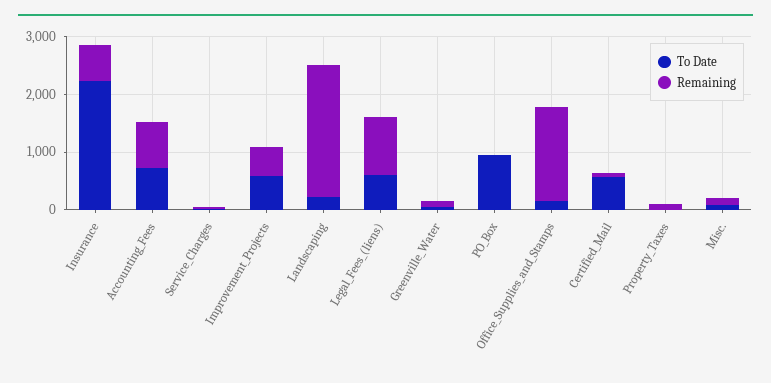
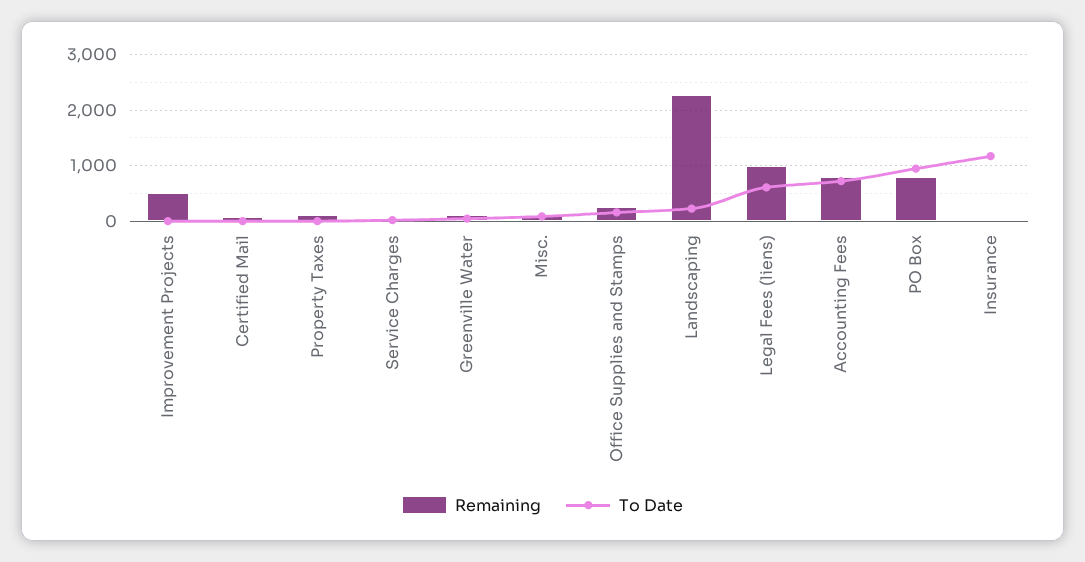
  {
    "To Date": {
-     "Insurance": 2200,
+     "Insurance": 1200,
      "Accounting_Fees": 800,
      "Service_Charges": 0,
-     "Improvement_Projects": 600,
+     "Improvement_Projects": 0,
      "Landscaping": 200,
      "Legal_Fees_(liens)": 600,
      "Greenville_Water": 0,
      "PO_Box": 1000,
      "Office_Supplies_and_Stamps": 200,
-     "Certified_Mail": 600,
+     "Certified_Mail": 0,
      "Property_Taxes": 0,
      "Misc.": 0
    },
    "Remaining": {
-     "Insurance": 600,
+     "Insurance": 0,
      "Accounting_Fees": 800,
      "Service_Charges": 0,
      "Improvement_Projects": 600,
      "Landscaping": 2200,
      "Legal_Fees_(liens)": 1000,
      "Greenville_Water": 200,
-     "PO_Box": 0,
+     "PO_Box": 800,
-     "Office_Supplies_and_Stamps": 1600,
+     "Office_Supplies_and_Stamps": 200,
      "Certified_Mail": 0,
      "Property_Taxes": 200,
      "Misc.": 200
    }
  }

